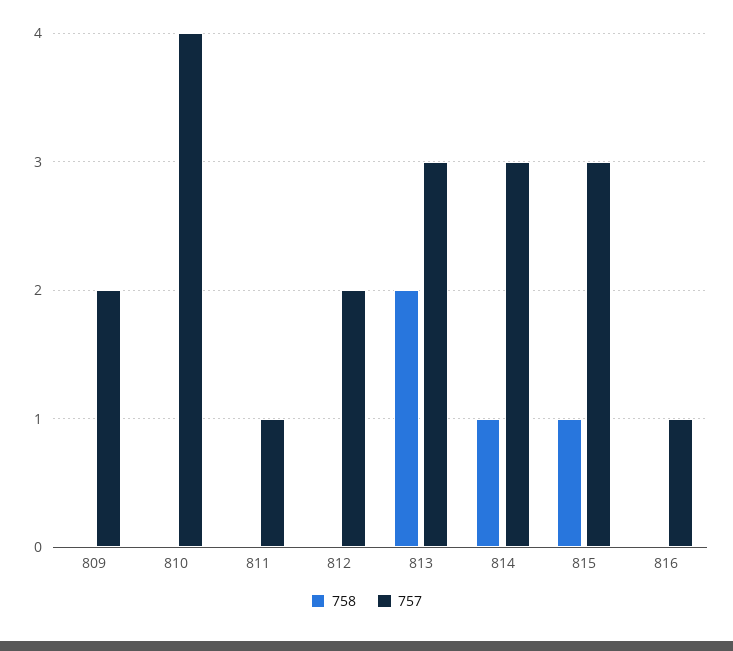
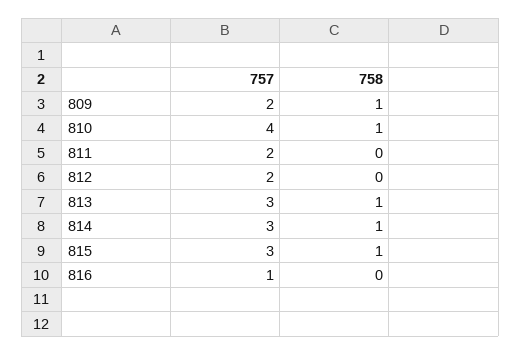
  {
    "758": {
-     "809": 0,
+     "809": 1,
-     "810": 0,
+     "810": 1,
      "811": 0,
      "812": 0,
-     "813": 2,
+     "813": 1,
      "814": 1,
      "815": 1,
      "816": 0
    },
    "757": {
      "809": 2,
      "810": 4,
-     "811": 1,
+     "811": 2,
      "812": 2,
      "813": 3,
      "814": 3,
      "815": 3,
      "816": 1
    }
  }

